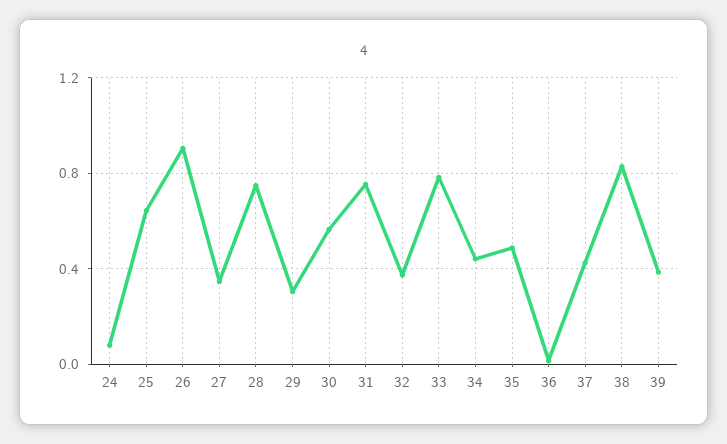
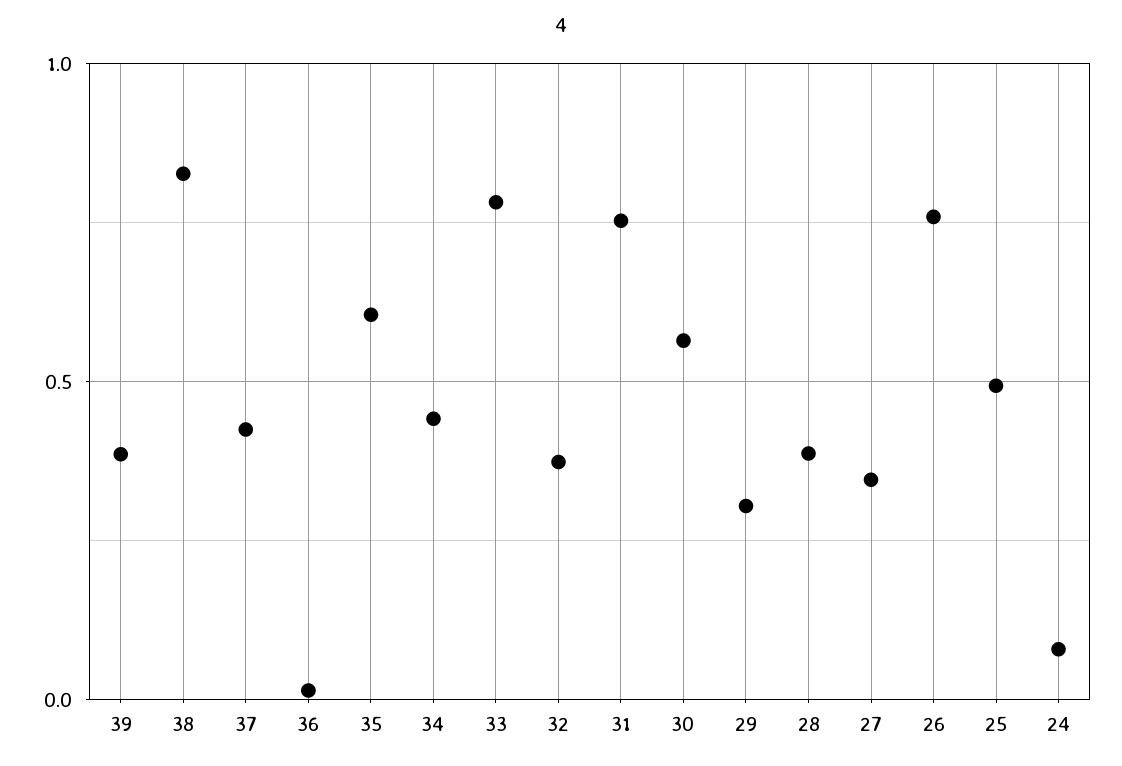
  {
    "24": 0.1,
-   "25": 0.65,
+   "25": 0.5,
-   "26": 0.9,
+   "26": 0.75,
    "27": 0.35,
-   "28": 0.75,
+   "28": 0.4,
    "29": 0.3,
    "30": 0.55,
    "31": 0.75,
    "32": 0.35,
    "33": 0.8,
    "34": 0.45,
-   "35": 0.5,
+   "35": 0.6,
    "36": 0,
    "37": 0.4,
    "38": 0.85,
    "39": 0.4
  }

